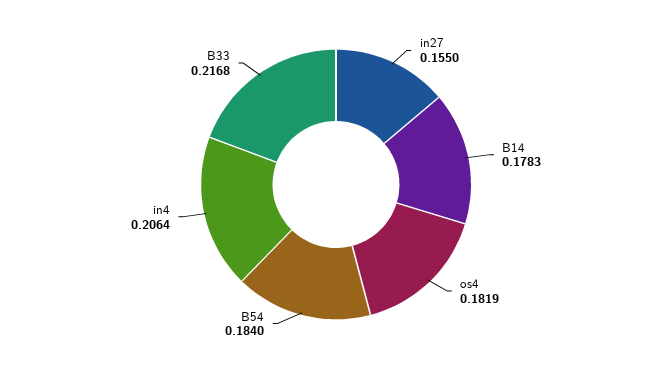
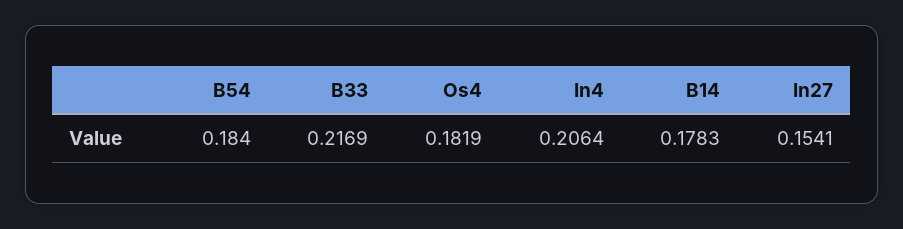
  {
-   "in27": 0.155,
+   "in27": 0.1541,
    "B14": 0.1783,
    "os4": 0.1819,
    "B54": 0.184,
    "in4": 0.2064,
-   "B33": 0.2168
+   "B33": 0.2169
  }

